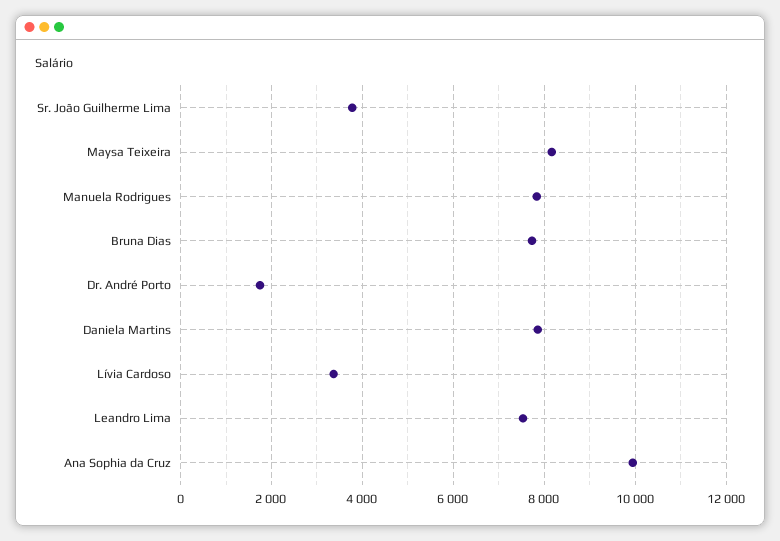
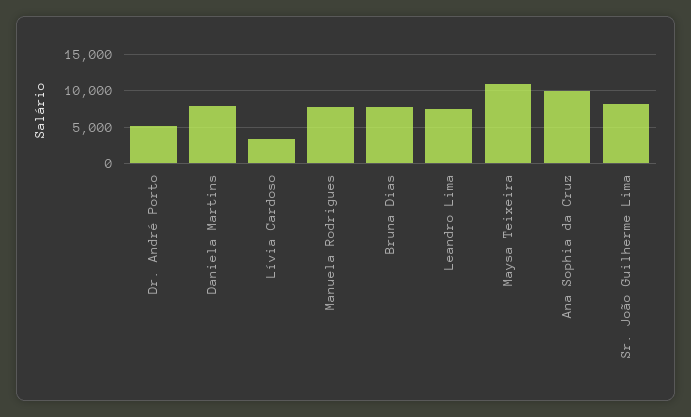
  {
-   "Sr. João Guilherme Lima": 3800,
+   "Sr. João Guilherme Lima": 8000,
-   "Maysa Teixeira": 8200,
+   "Maysa Teixeira": 11000,
    "Manuela Rodrigues": 7800,
    "Bruna Dias": 7800,
-   "Dr. André Porto": 1800,
+   "Dr. André Porto": 5000,
    "Daniela Martins": 7800,
    "Lívia Cardoso": 3400,
    "Leandro Lima": 7600,
    "Ana Sophia da Cruz": 10000
  }

